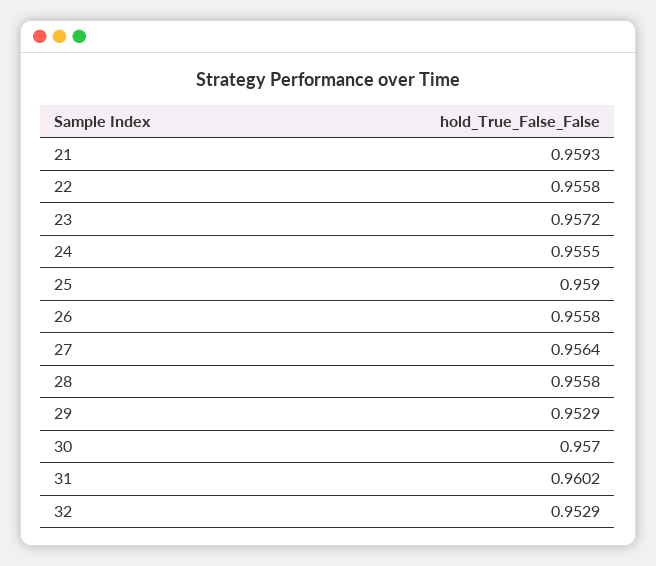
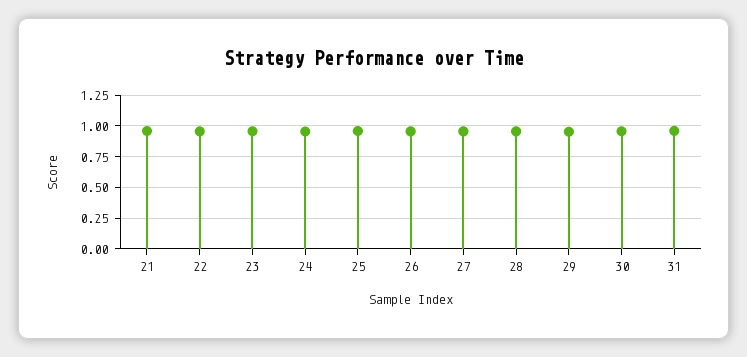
  {
    "21": 0.9593,
    "22": 0.9558,
    "23": 0.9572,
    "24": 0.9555,
    "25": 0.959,
    "26": 0.9558,
    "27": 0.9564,
    "28": 0.9558,
    "29": 0.9529,
    "30": 0.957,
-   "31": 0.9602,
+   "31": 0.9602
-   "32": 0.9529
  }

